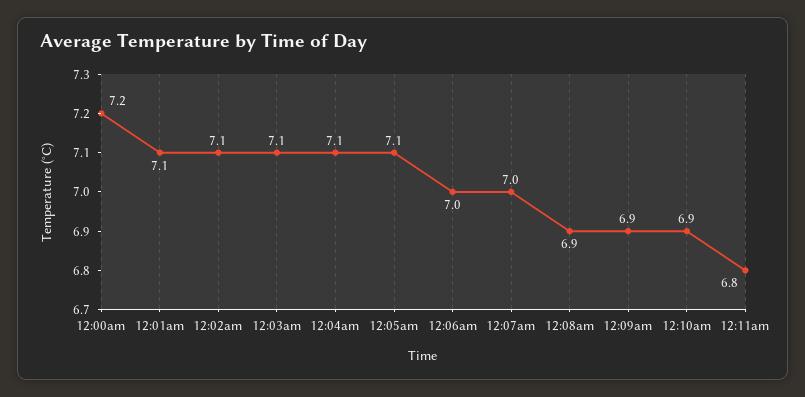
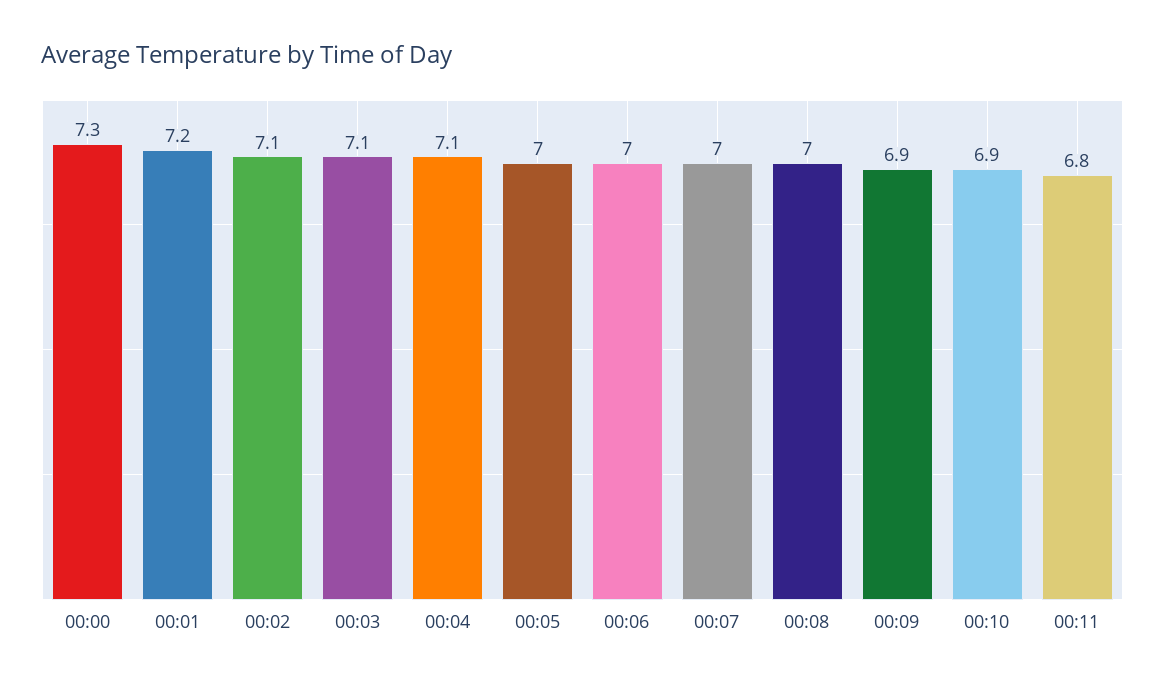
  {
-   "12:00am": 7.2,
+   "12:00am": 7.3,
-   "12:01am": 7.1,
+   "12:01am": 7.2,
    "12:02am": 7.1,
    "12:03am": 7.1,
    "12:04am": 7.1,
-   "12:05am": 7.1,
+   "12:05am": 7,
    "12:06am": 7,
    "12:07am": 7,
-   "12:08am": 6.9,
+   "12:08am": 7,
    "12:09am": 6.9,
    "12:10am": 6.9,
    "12:11am": 6.8
  }

